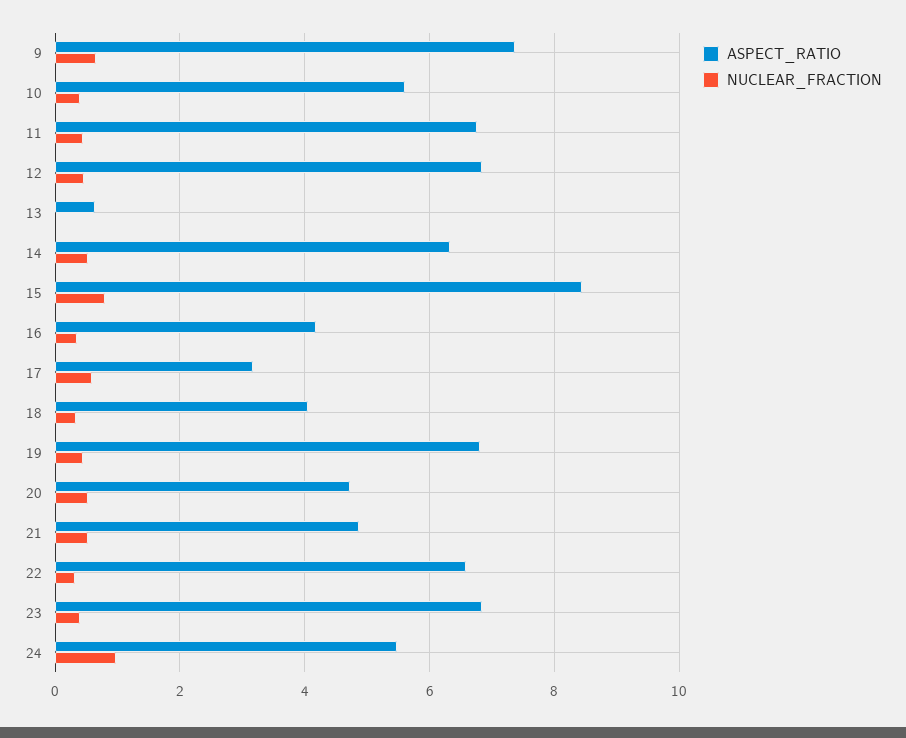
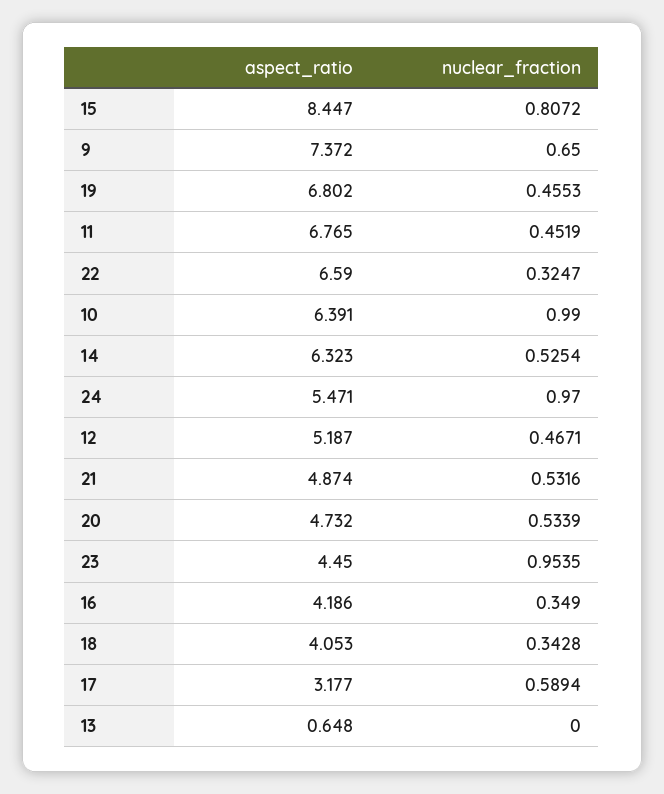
  {
    "ASPECT_RATIO": {
      "9": 7.372,
-     "10": 5.6,
+     "10": 6.391,
      "11": 6.765,
-     "12": 6.8,
+     "12": 5.187,
      "13": 0.648,
      "14": 6.323,
      "15": 8.447,
      "16": 4.186,
      "17": 3.177,
      "18": 4.053,
      "19": 6.802,
      "20": 4.732,
      "21": 4.874,
      "22": 6.59,
-     "23": 6.8,
+     "23": 4.45,
      "24": 5.471
    },
    "NUCLEAR_FRACTION": {
      "9": 0.65,
-     "10": 0.4,
+     "10": 0.99,
      "11": 0.4519,
      "12": 0.4671,
      "13": 0,
      "14": 0.5254,
      "15": 0.8072,
      "16": 0.349,
      "17": 0.5894,
      "18": 0.3428,
      "19": 0.4553,
      "20": 0.5339,
      "21": 0.5316,
      "22": 0.3247,
-     "23": 0.4,
+     "23": 0.9535,
      "24": 0.97
    }
  }

